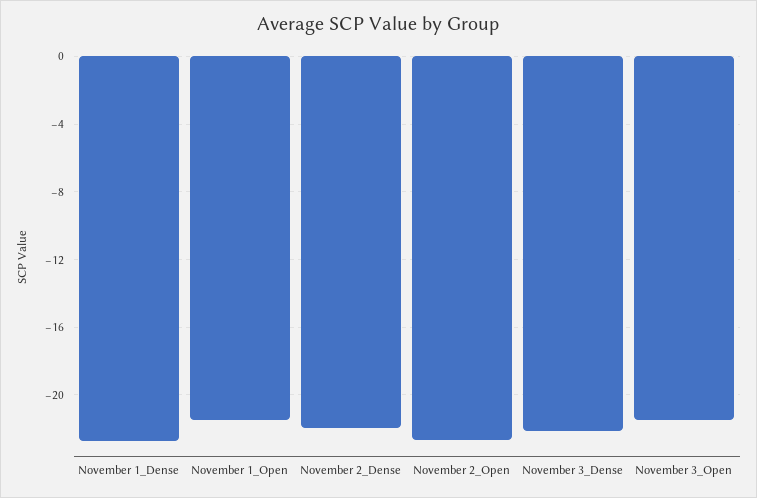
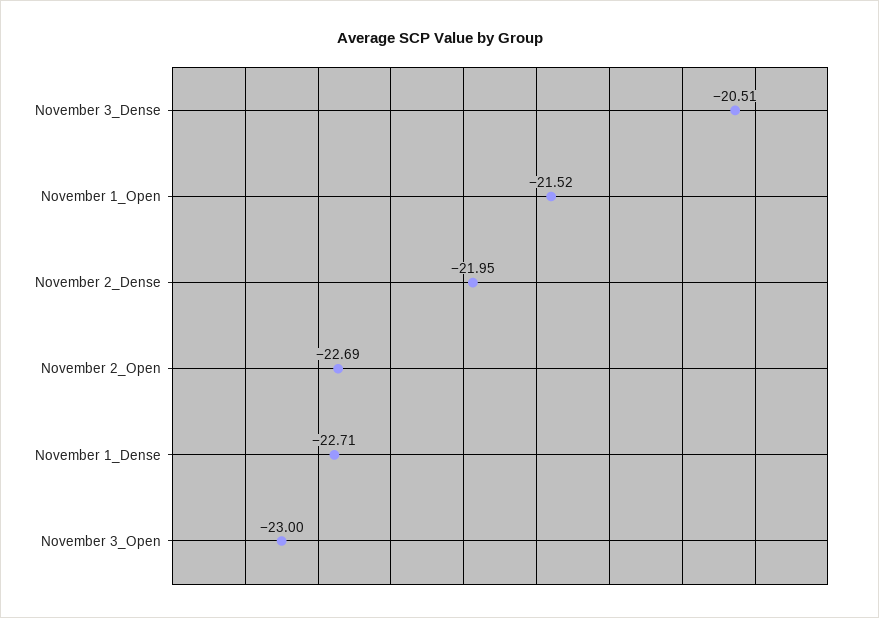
  {
    "November 1_Dense": -22.71,
    "November 1_Open": -21.52,
    "November 2_Dense": -21.95,
    "November 2_Open": -22.69,
-   "November 3_Dense": -22,
+   "November 3_Dense": -20.51,
-   "November 3_Open": -21.5
+   "November 3_Open": -23
  }

